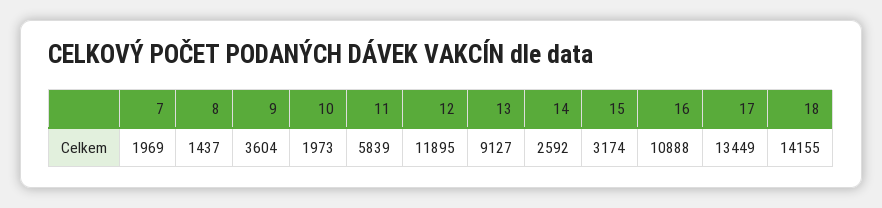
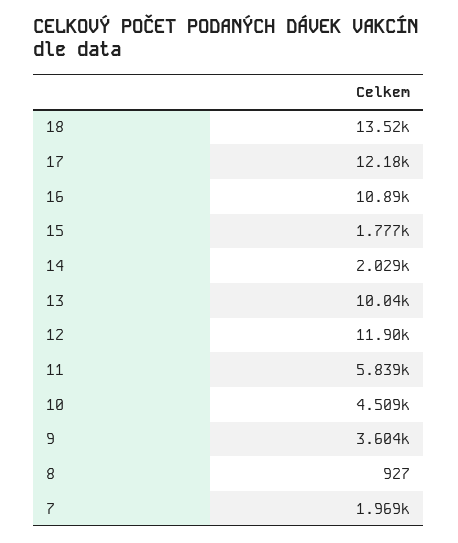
  {
    "7": 1969,
-   "8": 1437,
+   "8": 927,
    "9": 3604,
-   "10": 1973,
+   "10": 4509,
    "11": 5839,
    "12": 11895,
-   "13": 9127,
+   "13": 10040,
-   "14": 2592,
+   "14": 2029,
-   "15": 3174,
+   "15": 1777,
    "16": 10888,
-   "17": 13449,
+   "17": 12180,
-   "18": 14155
+   "18": 13520
  }

